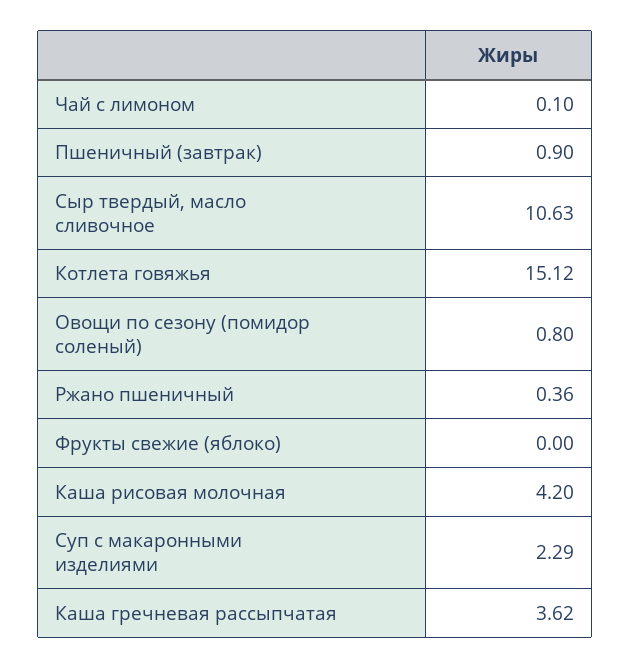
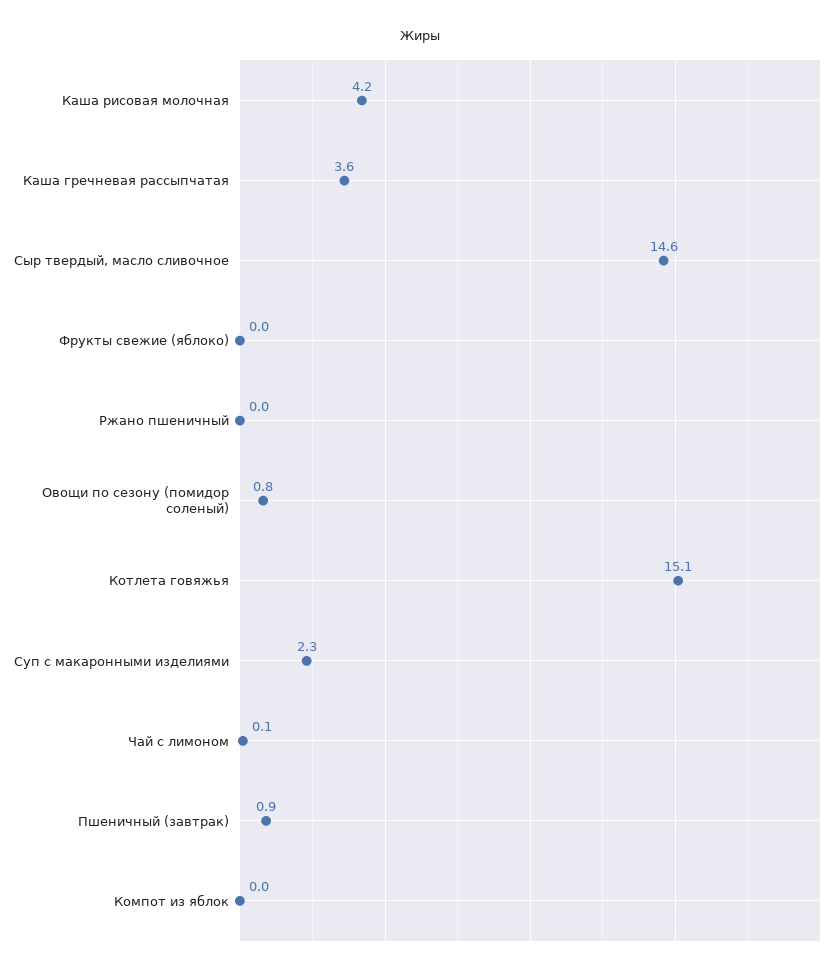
  {
    "Чай с лимоном": 0.1,
    "Пшеничный (завтрак)": 0.9,
-   "Сыр твердый, масло сливочное": 10.63,
+   "Сыр твердый, масло сливочное": 14.6,
    "Котлета говяжья": 15.12,
    "Овощи по сезону (помидор соленый)": 0.8,
-   "Ржано пшеничный": 0.36,
+   "Ржано пшеничный": 0,
    "Фрукты свежие (яблоко)": 0,
    "Каша рисовая молочная": 4.2,
    "Суп с макаронными изделиями": 2.29,
-   "Каша гречневая рассыпчатая": 3.62
+   "Каша гречневая рассыпчатая": 3.62,
+   "Компот из яблок": 0
  }

